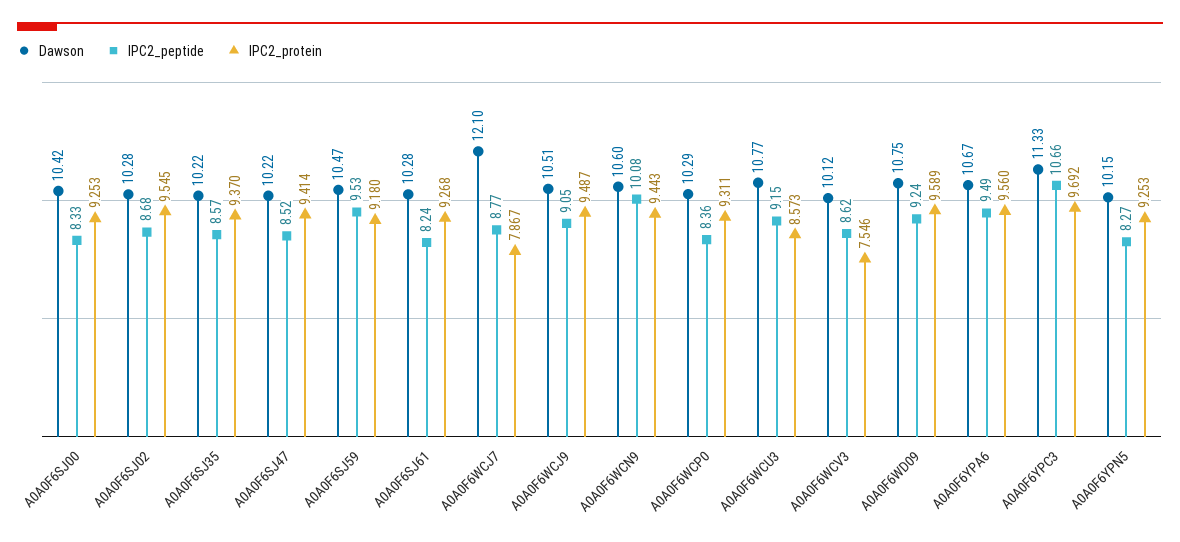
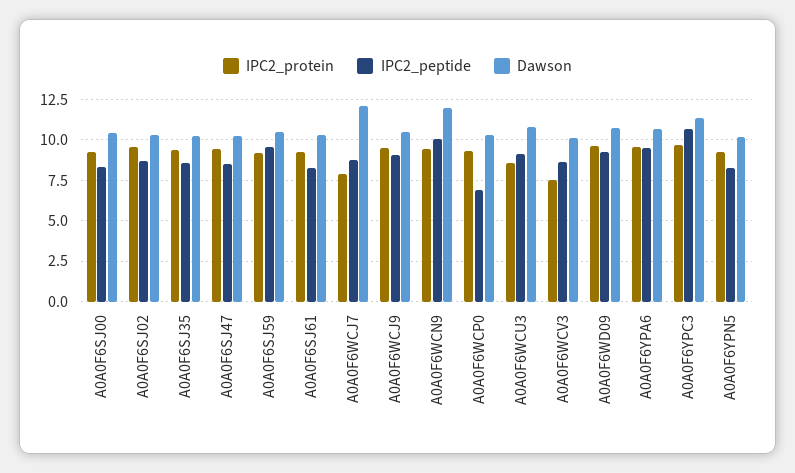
  {
    "Dawson": {
      "A0A0F6SJ00": 10.42,
      "A0A0F6SJ02": 10.28,
      "A0A0F6SJ35": 10.22,
      "A0A0F6SJ47": 10.22,
      "A0A0F6SJ59": 10.47,
      "A0A0F6SJ61": 10.28,
      "A0A0F6WCJ7": 12.1,
      "A0A0F6WCJ9": 10.51,
-     "A0A0F6WCN9": 10.6,
+     "A0A0F6WCN9": 12,
      "A0A0F6WCP0": 10.29,
      "A0A0F6WCU3": 10.77,
      "A0A0F6WCV3": 10.12,
      "A0A0F6WD09": 10.75,
      "A0A0F6YPA6": 10.67,
      "A0A0F6YPC3": 11.33,
      "A0A0F6YPN5": 10.15
    },
    "IPC2_peptide": {
      "A0A0F6SJ00": 8.33,
      "A0A0F6SJ02": 8.68,
      "A0A0F6SJ35": 8.57,
      "A0A0F6SJ47": 8.52,
      "A0A0F6SJ59": 9.53,
      "A0A0F6SJ61": 8.24,
      "A0A0F6WCJ7": 8.77,
      "A0A0F6WCJ9": 9.05,
      "A0A0F6WCN9": 10.08,
-     "A0A0F6WCP0": 8.36,
+     "A0A0F6WCP0": 7,
      "A0A0F6WCU3": 9.15,
      "A0A0F6WCV3": 8.62,
      "A0A0F6WD09": 9.24,
      "A0A0F6YPA6": 9.49,
      "A0A0F6YPC3": 10.66,
      "A0A0F6YPN5": 8.27
    },
    "IPC2_protein": {
      "A0A0F6SJ00": 9.253,
      "A0A0F6SJ02": 9.545,
      "A0A0F6SJ35": 9.37,
      "A0A0F6SJ47": 9.414,
      "A0A0F6SJ59": 9.18,
      "A0A0F6SJ61": 9.268,
      "A0A0F6WCJ7": 7.867,
      "A0A0F6WCJ9": 9.487,
      "A0A0F6WCN9": 9.443,
      "A0A0F6WCP0": 9.311,
      "A0A0F6WCU3": 8.573,
      "A0A0F6WCV3": 7.546,
      "A0A0F6WD09": 9.589,
      "A0A0F6YPA6": 9.56,
      "A0A0F6YPC3": 9.692,
      "A0A0F6YPN5": 9.253
    }
  }

